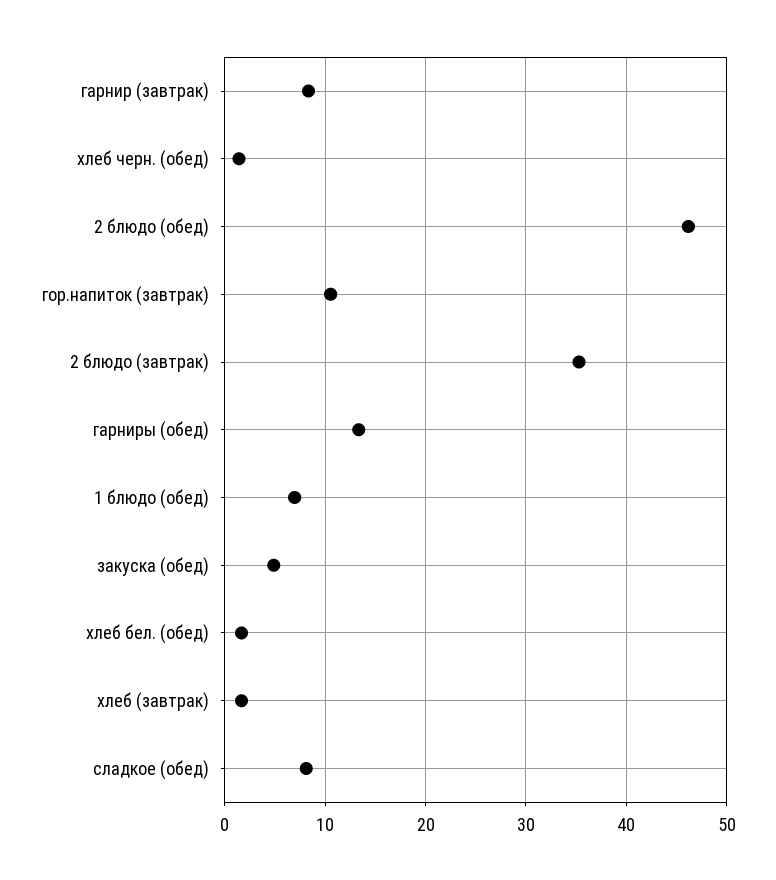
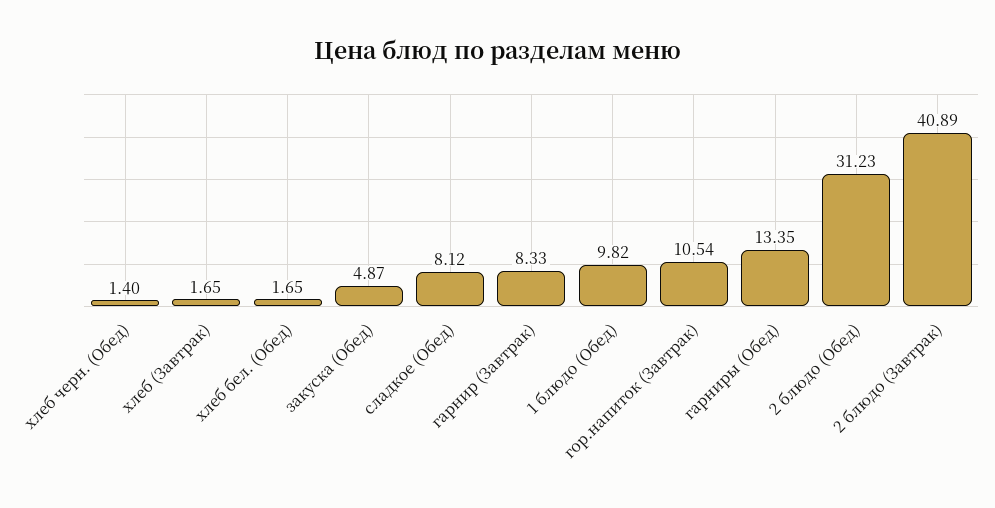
  {
    "гарнир (завтрак)": 8.33,
    "хлеб черн. (обед)": 1.4,
-   "2 блюдо (обед)": 46,
+   "2 блюдо (обед)": 31.23,
    "гор.напиток (завтрак)": 10.54,
-   "2 блюдо (завтрак)": 35,
+   "2 блюдо (завтрак)": 40.89,
    "гарниры (обед)": 13.35,
-   "1 блюдо (обед)": 7,
+   "1 блюдо (обед)": 9.82,
    "закуска (обед)": 4.87,
    "хлеб бел. (обед)": 1.65,
    "хлеб (завтрак)": 1.65,
    "сладкое (обед)": 8.12
  }

